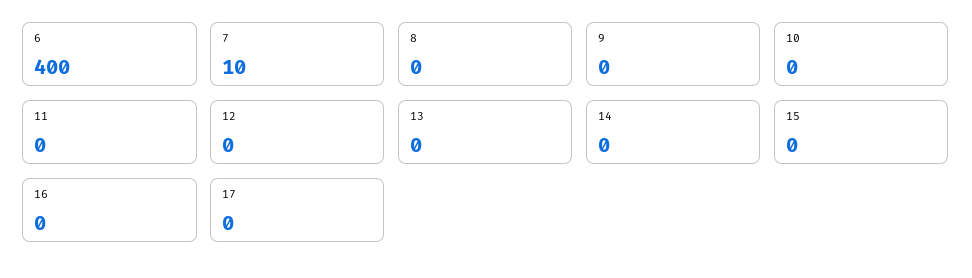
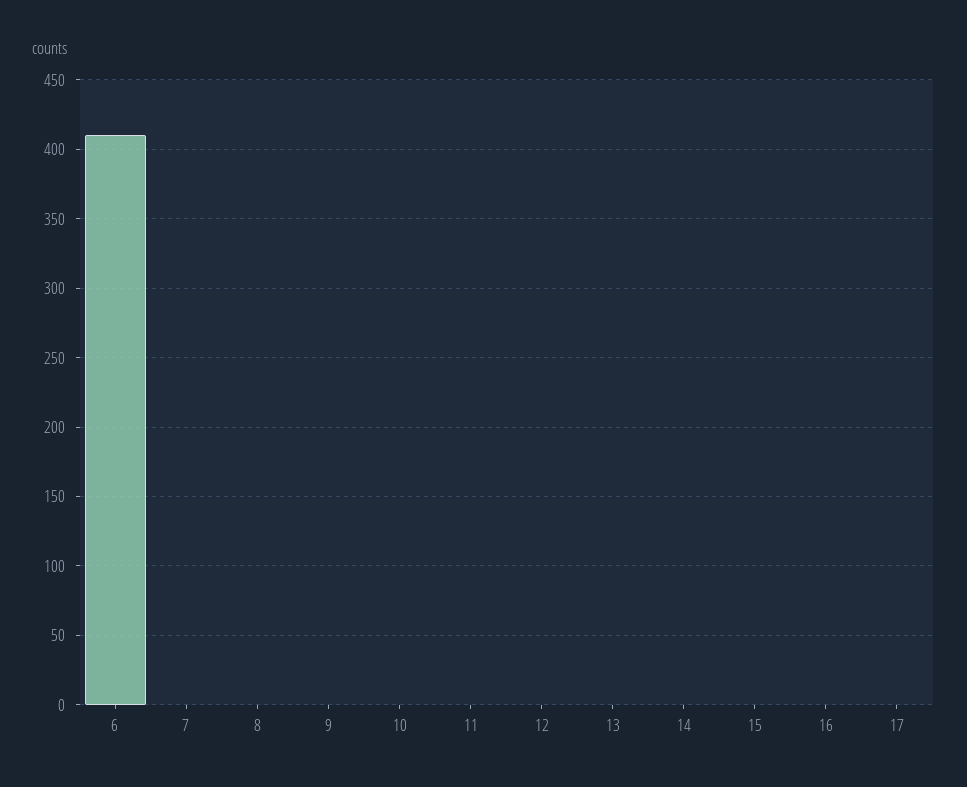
  {
-   "6": 400,
+   "6": 410,
-   "7": 10,
+   "7": 0,
    "8": 0,
    "9": 0,
    "10": 0,
    "11": 0,
    "12": 0,
    "13": 0,
    "14": 0,
    "15": 0,
    "16": 0,
    "17": 0
  }

